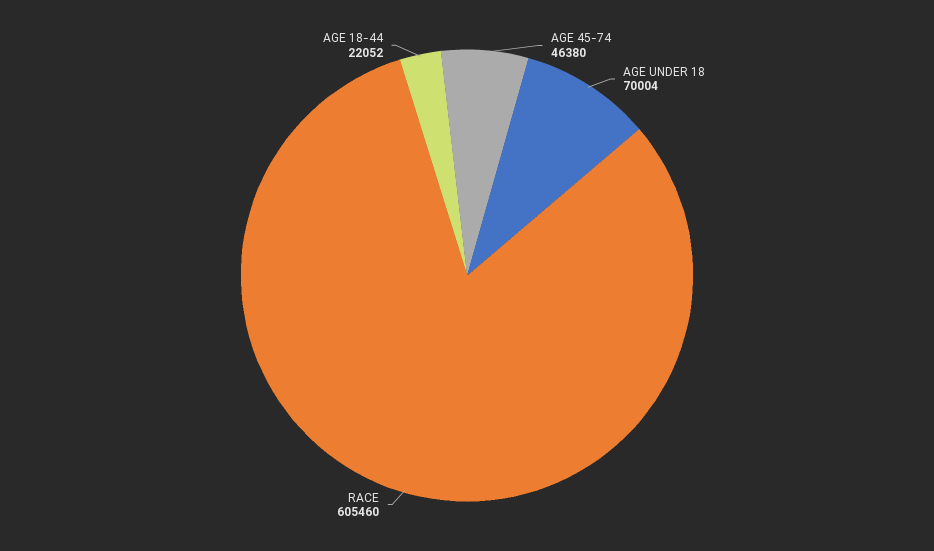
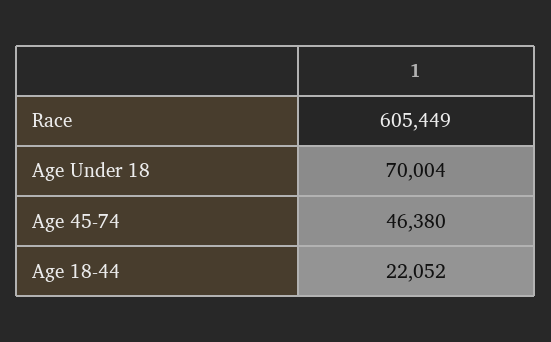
  {
    "AGE 45-74": 46380,
    "AGE UNDER 18": 70004,
-   "RACE": 605460,
+   "RACE": 605449,
    "AGE 18-44": 22052
  }

